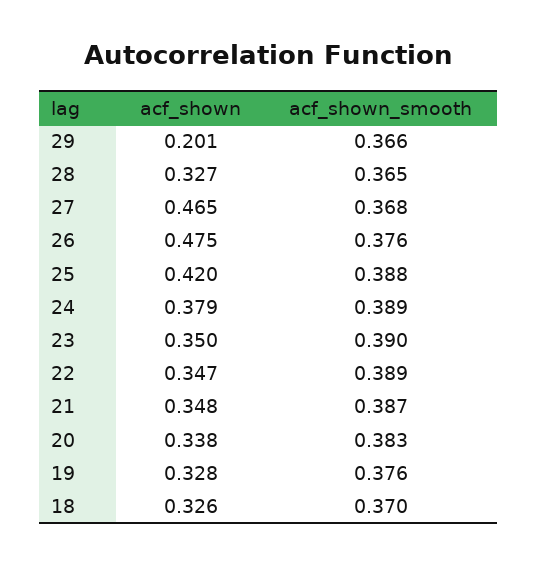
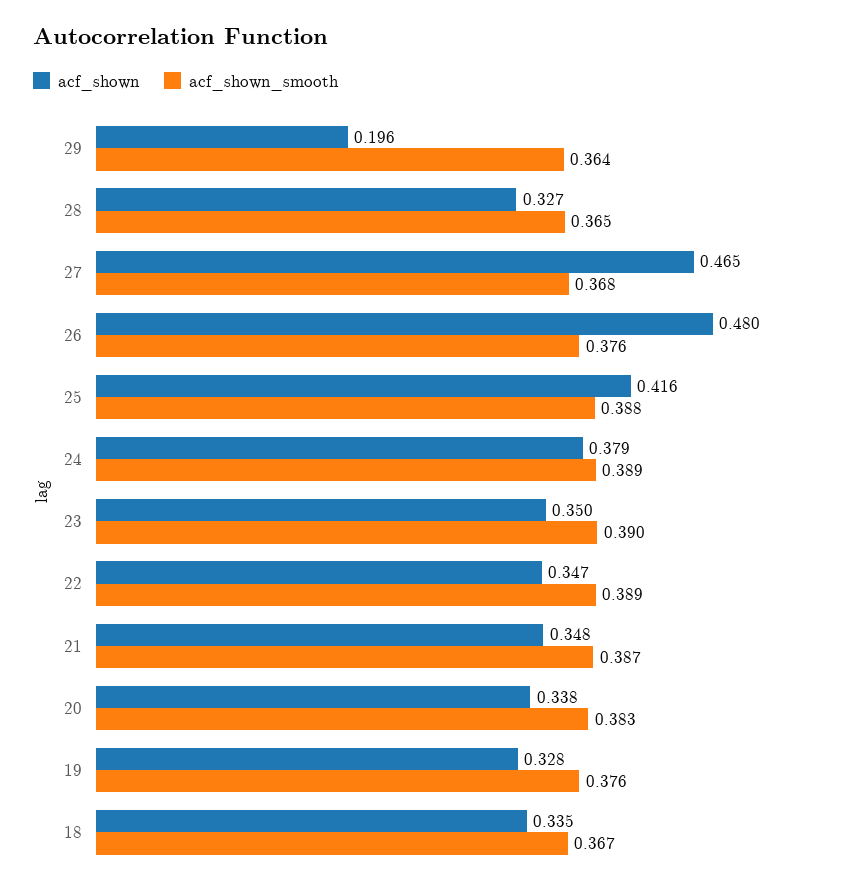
  {
    "acf_shown": {
-     "29": 0.201,
+     "29": 0.196,
      "28": 0.327,
      "27": 0.465,
-     "26": 0.475,
+     "26": 0.48,
-     "25": 0.42,
+     "25": 0.416,
      "24": 0.379,
      "23": 0.35,
      "22": 0.347,
      "21": 0.348,
      "20": 0.338,
      "19": 0.328,
-     "18": 0.326
+     "18": 0.335
    },
    "acf_shown_smooth": {
-     "29": 0.366,
+     "29": 0.364,
      "28": 0.365,
      "27": 0.368,
      "26": 0.376,
      "25": 0.388,
      "24": 0.389,
      "23": 0.39,
      "22": 0.389,
      "21": 0.387,
      "20": 0.383,
      "19": 0.376,
-     "18": 0.37
+     "18": 0.367
    }
  }

